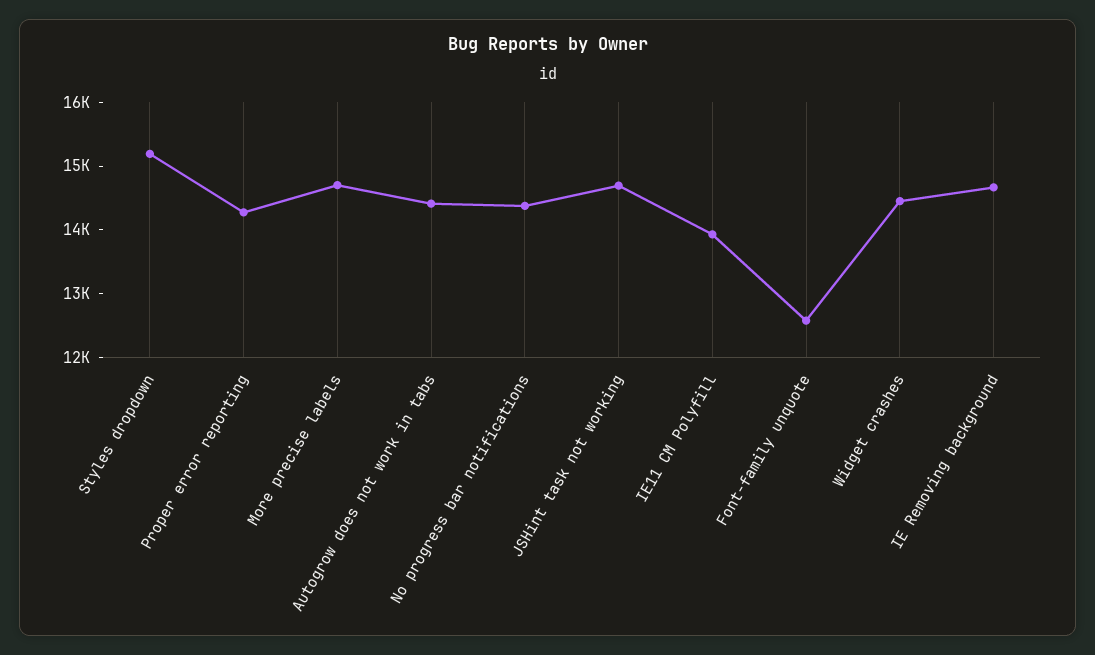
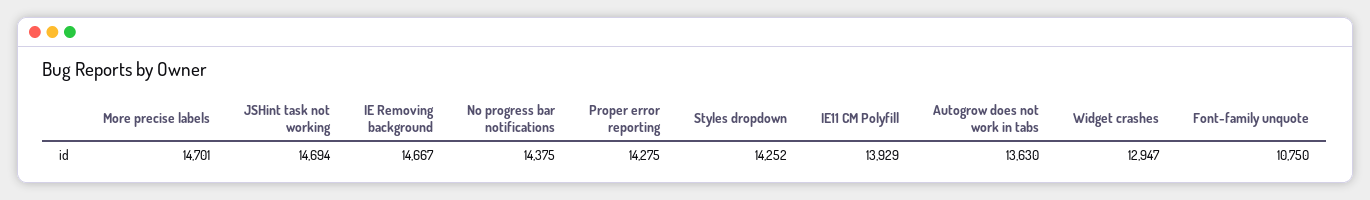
  {
-   "Styles dropdown": 15200,
+   "Styles dropdown": 14252,
    "Proper error reporting": 14275,
    "More precise labels": 14701,
-   "Autogrow does not work in tabs": 14400,
+   "Autogrow does not work in tabs": 13630,
    "No progress bar notifications": 14375,
    "JSHint task not working": 14694,
    "IE11 CM Polyfill": 13929,
-   "Font-family unquote": 12600,
+   "Font-family unquote": 10750,
-   "Widget crashes": 14400,
+   "Widget crashes": 12947,
    "IE Removing background": 14667
  }

